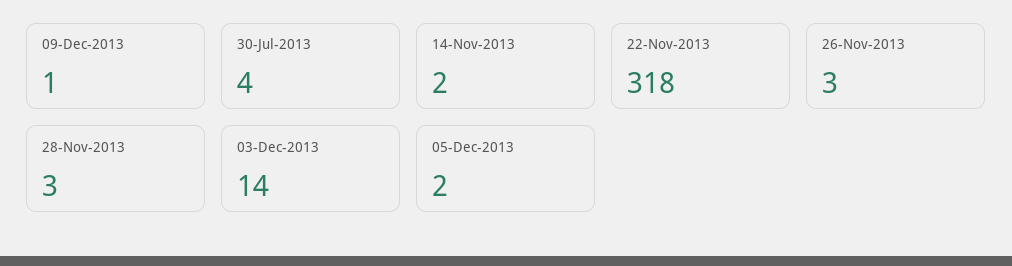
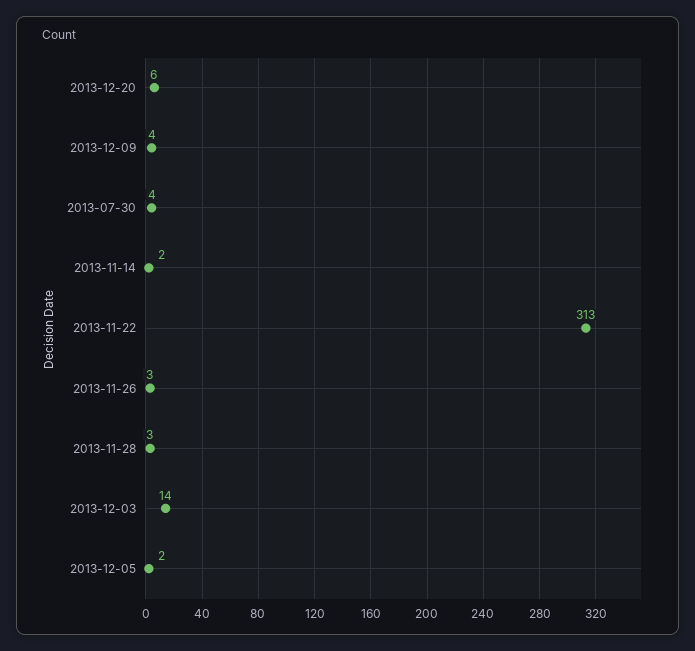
  {
-   "09-Dec-2013": 1,
+   "09-Dec-2013": 4,
    "30-Jul-2013": 4,
    "14-Nov-2013": 2,
-   "22-Nov-2013": 318,
+   "22-Nov-2013": 313,
    "26-Nov-2013": 3,
    "28-Nov-2013": 3,
    "03-Dec-2013": 14,
-   "05-Dec-2013": 2
+   "05-Dec-2013": 2,
+   "2013-12-20": 6
  }

